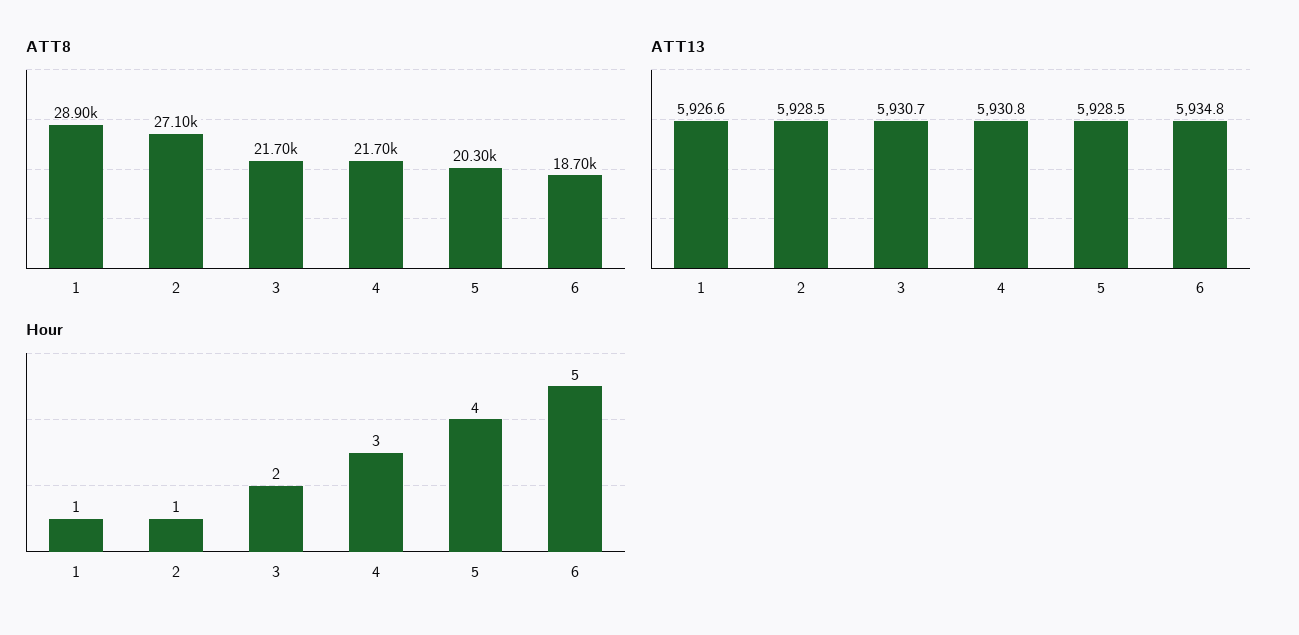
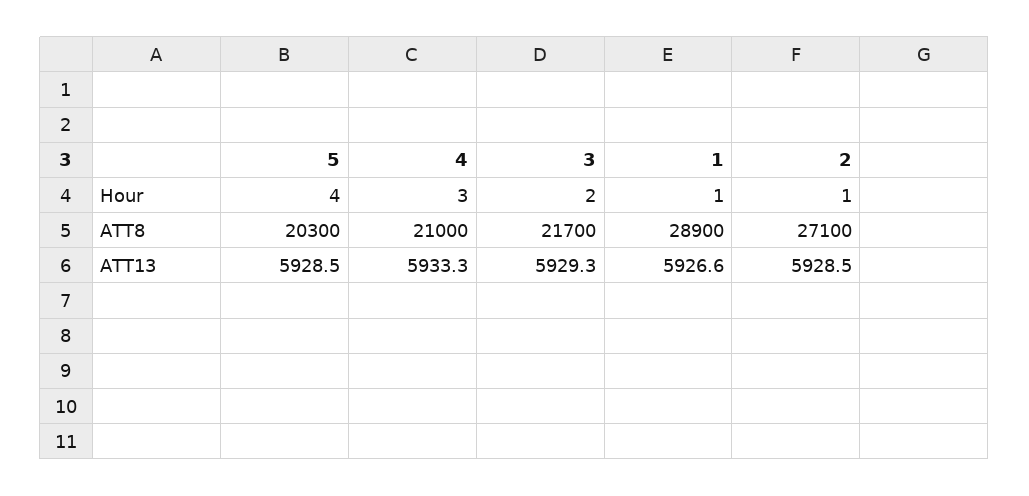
  {
    "ATT8": {
      "1": 28900,
      "2": 27100,
      "3": 21700,
-     "4": 21700,
+     "4": 21000,
-     "5": 20300,
+     "5": 20300
-     "6": 18700
    },
    "ATT13": {
      "1": 5926.6,
      "2": 5928.5,
-     "3": 5930.7,
+     "3": 5929.3,
-     "4": 5930.8,
+     "4": 5933.3,
-     "5": 5928.5,
+     "5": 5928.5
-     "6": 5934.8
    },
    "Hour": {
      "1": 1,
      "2": 1,
      "3": 2,
      "4": 3,
-     "5": 4,
+     "5": 4
-     "6": 5
    }
  }

